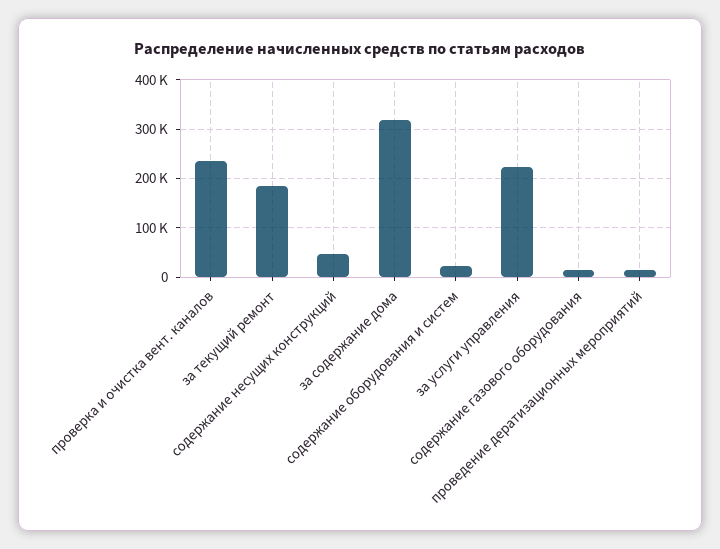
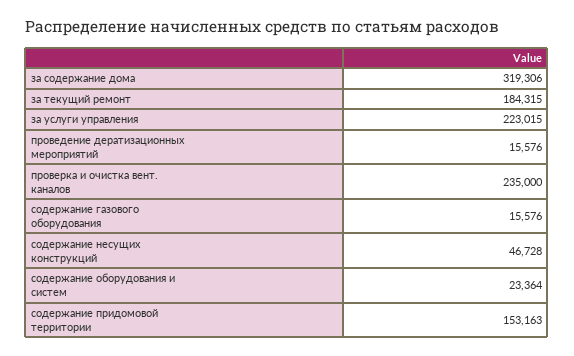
  {
    "проверка и очистка вент. каналов": 235000,
    "за текущий ремонт": 184315,
    "содержание несущих конструкций": 46728,
    "за содержание дома": 319306,
    "содержание оборудования и систем": 23364,
    "за услуги управления": 223015,
    "содержание газового оборудования": 15576,
-   "проведение дератизационных мероприятий": 15576
+   "проведение дератизационных мероприятий": 15576,
+   "содержание придомовой территории": 153163
  }

